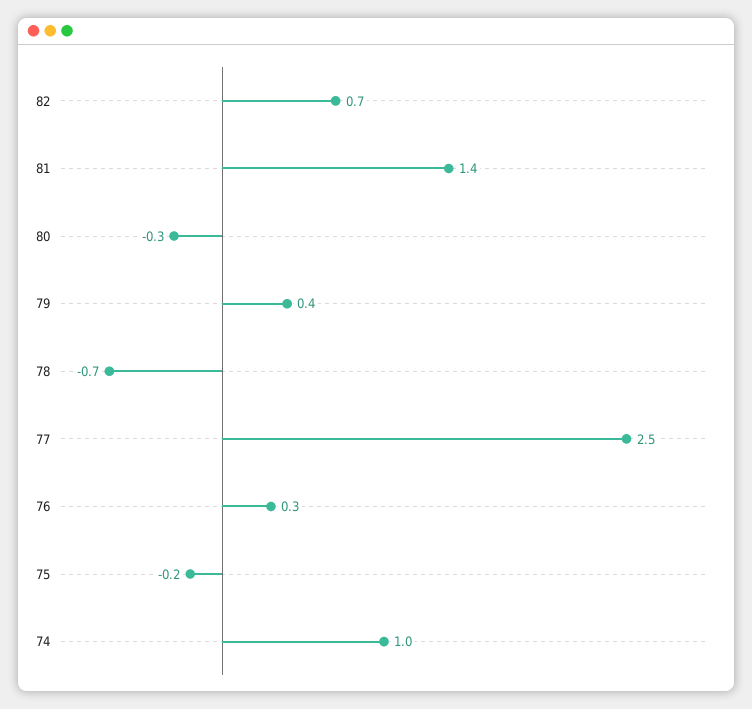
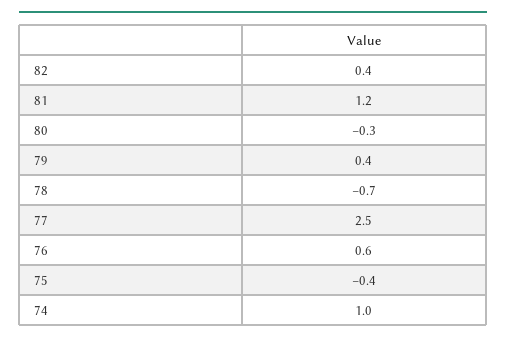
  {
-   "82": 0.7,
+   "82": 0.4,
-   "81": 1.4,
+   "81": 1.2,
    "80": -0.3,
    "79": 0.4,
    "78": -0.7,
    "77": 2.5,
-   "76": 0.3,
+   "76": 0.6,
-   "75": -0.2,
+   "75": -0.4,
    "74": 1
  }

